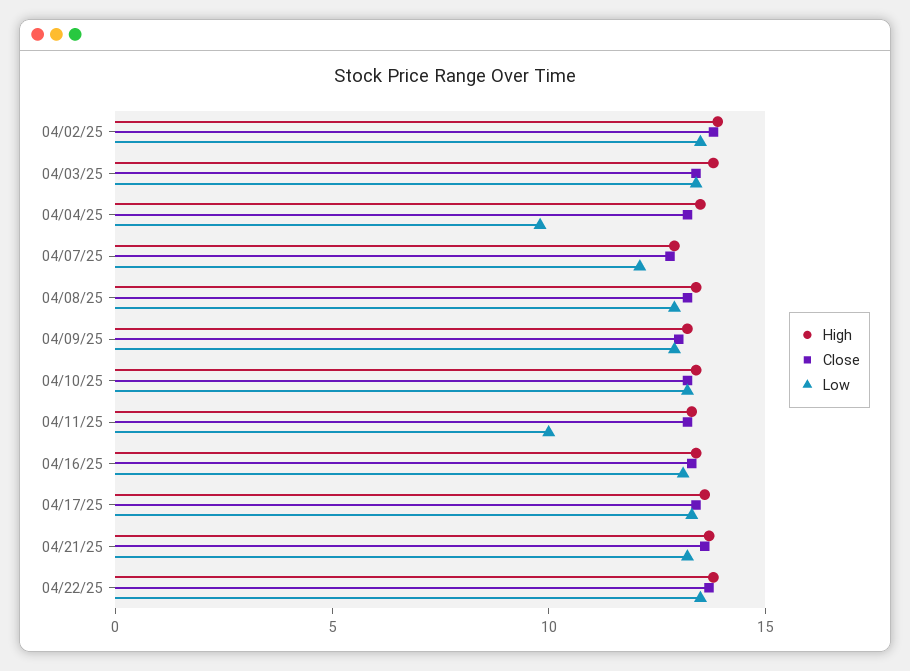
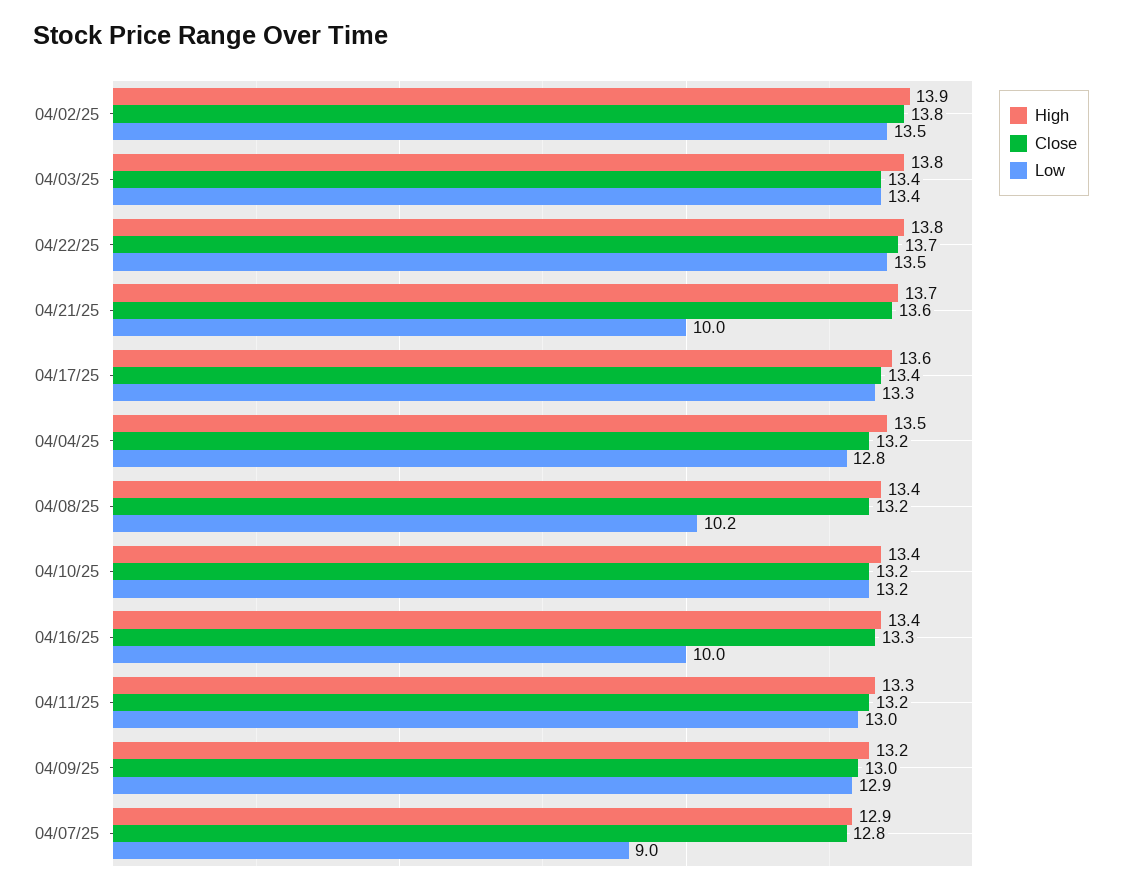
  {
    "High": {
      "04/02/25": 13.9,
      "04/03/25": 13.8,
      "04/04/25": 13.5,
      "04/07/25": 12.9,
      "04/08/25": 13.4,
      "04/09/25": 13.2,
      "04/10/25": 13.4,
      "04/11/25": 13.3,
      "04/16/25": 13.4,
      "04/17/25": 13.6,
      "04/21/25": 13.7,
      "04/22/25": 13.8
    },
    "Close": {
      "04/02/25": 13.8,
      "04/03/25": 13.4,
      "04/04/25": 13.2,
      "04/07/25": 12.8,
      "04/08/25": 13.2,
      "04/09/25": 13,
      "04/10/25": 13.2,
      "04/11/25": 13.2,
      "04/16/25": 13.3,
      "04/17/25": 13.4,
      "04/21/25": 13.6,
      "04/22/25": 13.7
    },
    "Low": {
      "04/02/25": 13.5,
      "04/03/25": 13.4,
-     "04/04/25": 10,
+     "04/04/25": 12.8,
-     "04/07/25": 12,
+     "04/07/25": 9,
-     "04/08/25": 13,
+     "04/08/25": 10.2,
      "04/09/25": 12.9,
      "04/10/25": 13.2,
-     "04/11/25": 10,
+     "04/11/25": 13,
-     "04/16/25": 13,
+     "04/16/25": 10,
      "04/17/25": 13.3,
-     "04/21/25": 13,
+     "04/21/25": 10,
      "04/22/25": 13.5
    }
  }

